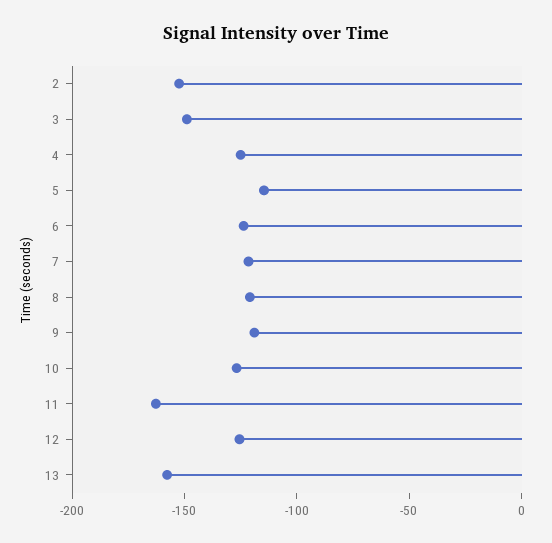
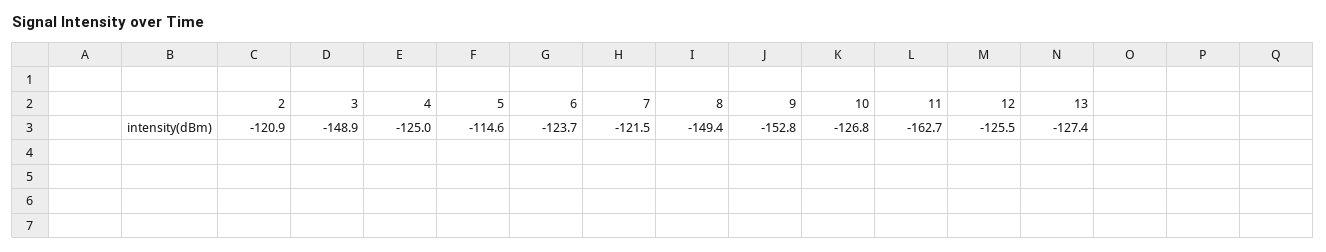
  {
-   "2": -150,
+   "2": -120.9,
    "3": -148.9,
    "4": -125,
    "5": -114.6,
    "6": -123.7,
    "7": -121.5,
-   "8": -120,
+   "8": -149.4,
-   "9": -120,
+   "9": -152.8,
    "10": -126.8,
    "11": -162.7,
    "12": -125.5,
-   "13": -160
+   "13": -127.4
  }

